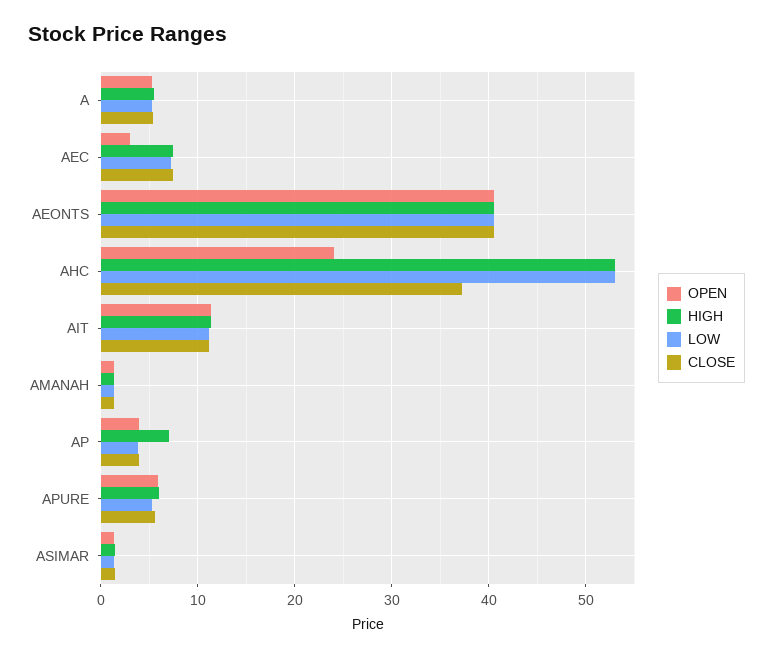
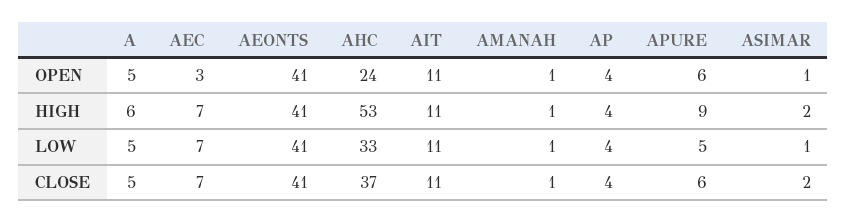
  {
    "OPEN": {
      "A": 5,
      "AEC": 3,
      "AEONTS": 41,
      "AHC": 24,
      "AIT": 11,
      "AMANAH": 1,
      "AP": 4,
      "APURE": 6,
      "ASIMAR": 1
    },
    "HIGH": {
      "A": 6,
      "AEC": 7,
      "AEONTS": 41,
      "AHC": 53,
      "AIT": 11,
      "AMANAH": 1,
-     "AP": 7,
+     "AP": 4,
-     "APURE": 6,
+     "APURE": 9,
      "ASIMAR": 2
    },
    "LOW": {
      "A": 5,
      "AEC": 7,
      "AEONTS": 41,
-     "AHC": 53,
+     "AHC": 33,
      "AIT": 11,
      "AMANAH": 1,
      "AP": 4,
      "APURE": 5,
      "ASIMAR": 1
    },
    "CLOSE": {
      "A": 5,
      "AEC": 7,
      "AEONTS": 41,
      "AHC": 37,
      "AIT": 11,
      "AMANAH": 1,
      "AP": 4,
      "APURE": 6,
      "ASIMAR": 2
    }
  }

